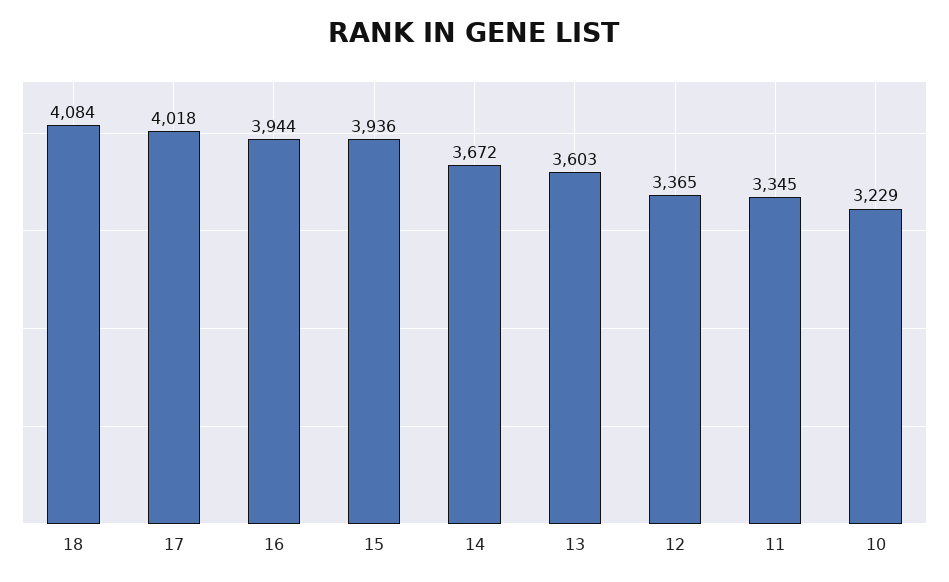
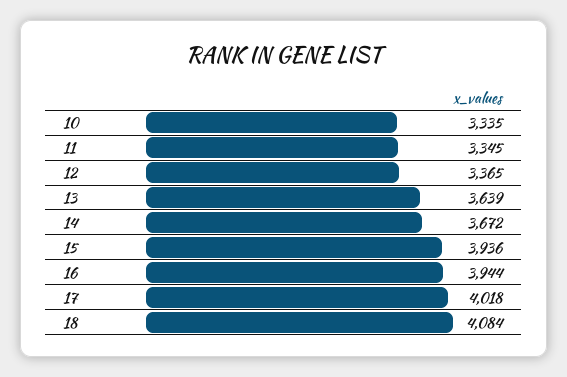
  {
    "18": 4084,
    "17": 4018,
    "16": 3944,
    "15": 3936,
    "14": 3672,
-   "13": 3603,
+   "13": 3639,
    "12": 3365,
    "11": 3345,
-   "10": 3229
+   "10": 3335
  }

